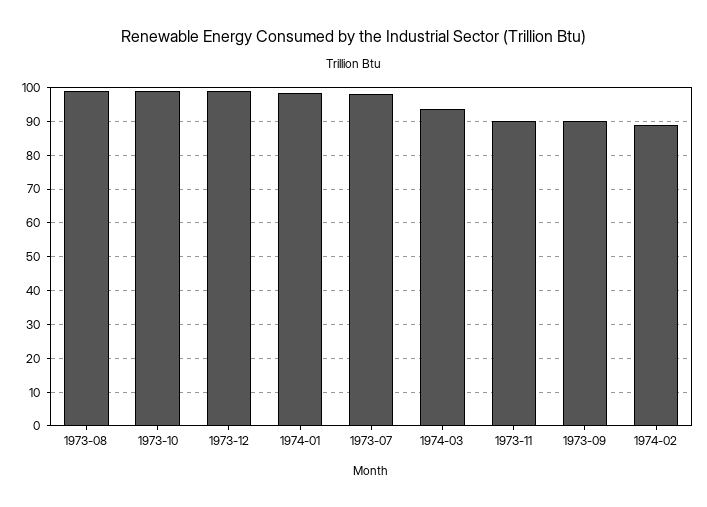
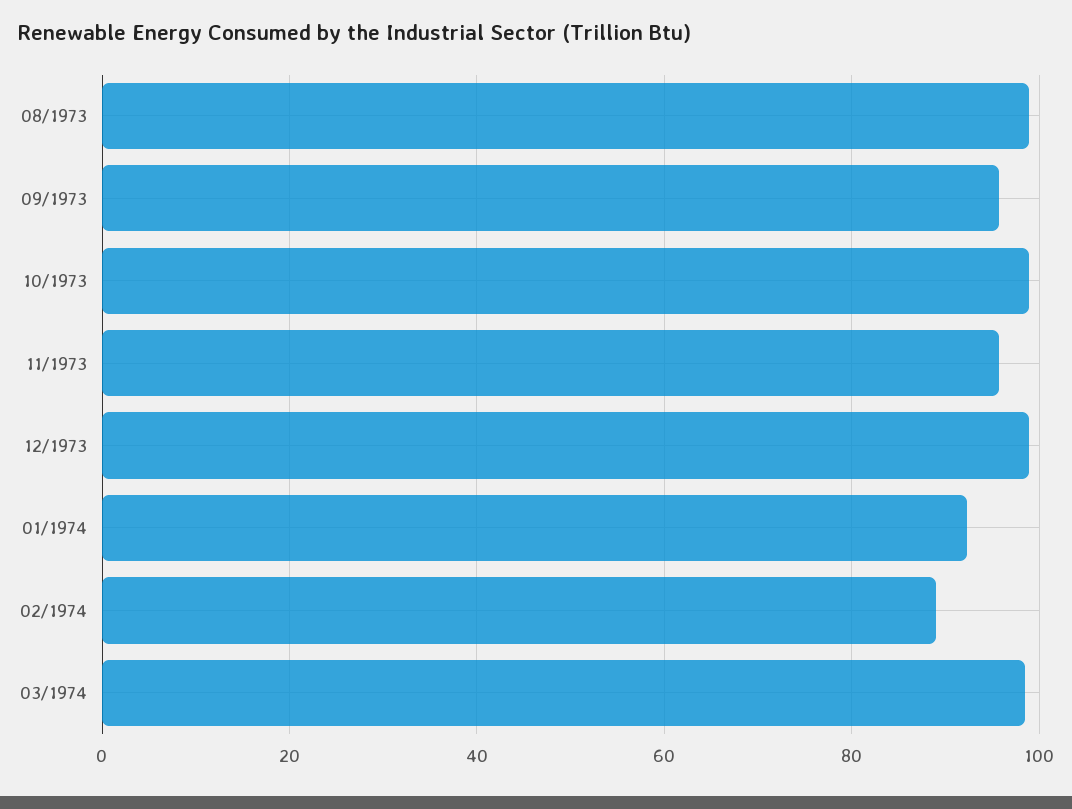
  {
    "1973-08": 98,
    "1973-10": 98,
    "1973-12": 98,
-   "1974-01": 98,
+   "1974-01": 92,
-   "1973-07": 98,
-   "1974-03": 94,
+   "1974-03": 98,
-   "1973-11": 90,
+   "1973-11": 96,
-   "1973-09": 90,
+   "1973-09": 96,
    "1974-02": 88
  }

